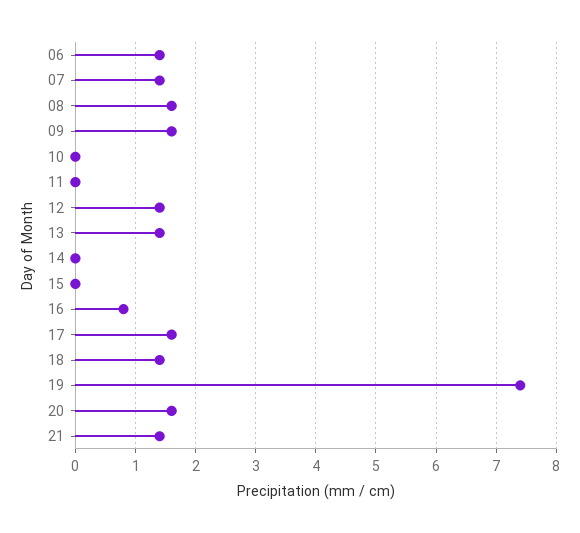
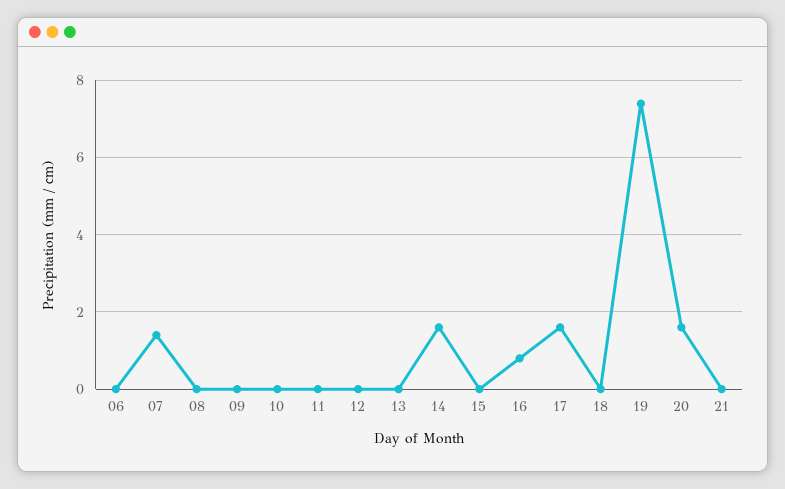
  {
-   "06": 1.4,
+   "06": 0,
    "07": 1.4,
-   "08": 1.6,
+   "08": 0,
-   "09": 1.6,
+   "09": 0,
    "10": 0,
    "11": 0,
-   "12": 1.4,
+   "12": 0,
-   "13": 1.4,
+   "13": 0,
-   "14": 0,
+   "14": 1.5,
    "15": 0,
    "16": 0.8,
    "17": 1.6,
-   "18": 1.4,
+   "18": 0,
    "19": 7.4,
    "20": 1.6,
-   "21": 1.4
+   "21": 0
  }

